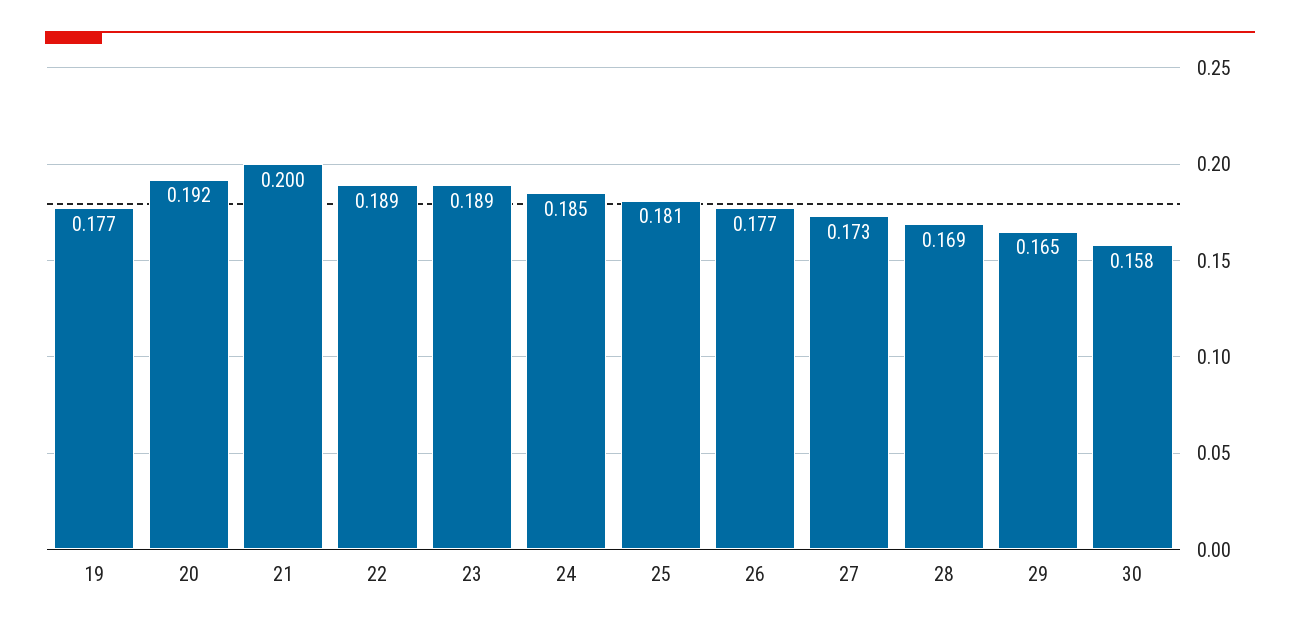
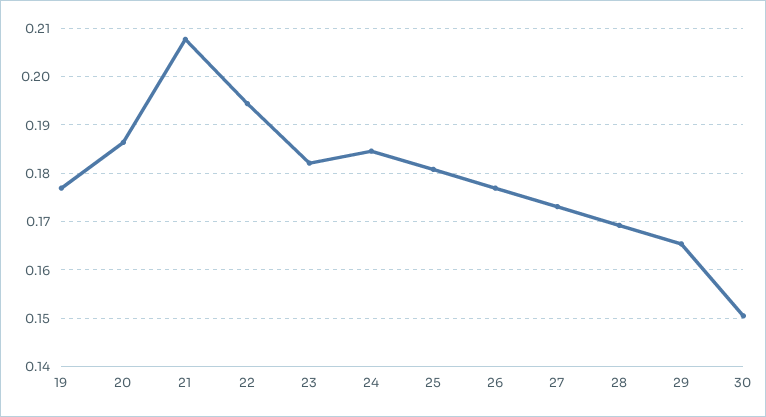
  {
    "19": 0.177,
-   "20": 0.192,
+   "20": 0.186,
-   "21": 0.2,
+   "21": 0.208,
-   "22": 0.189,
+   "22": 0.194,
-   "23": 0.189,
+   "23": 0.182,
    "24": 0.185,
    "25": 0.181,
    "26": 0.177,
    "27": 0.173,
    "28": 0.169,
    "29": 0.165,
-   "30": 0.158
+   "30": 0.15
  }

